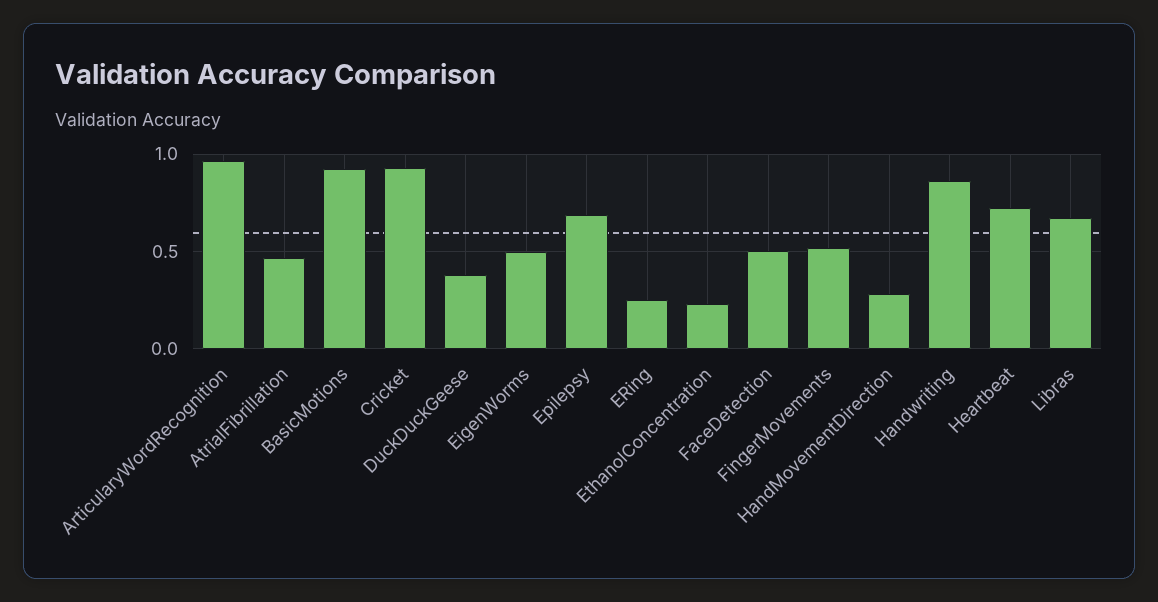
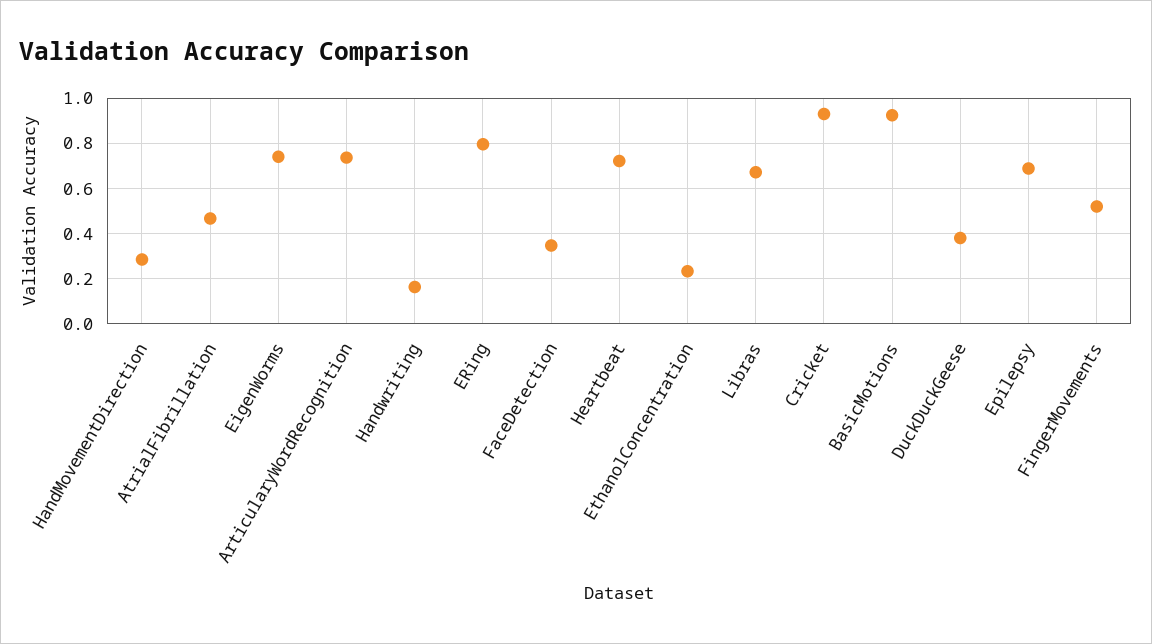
  {
-   "ArticularyWordRecognition": 0.95,
+   "ArticularyWordRecognition": 0.75,
    "AtrialFibrillation": 0.45,
    "BasicMotions": 0.95,
    "Cricket": 0.95,
    "DuckDuckGeese": 0.4,
-   "EigenWorms": 0.5,
+   "EigenWorms": 0.75,
    "Epilepsy": 0.7,
-   "ERing": 0.25,
+   "ERing": 0.8,
    "EthanolConcentration": 0.25,
-   "FaceDetection": 0.5,
+   "FaceDetection": 0.35,
    "FingerMovements": 0.5,
    "HandMovementDirection": 0.3,
-   "Handwriting": 0.85,
+   "Handwriting": 0.15,
    "Heartbeat": 0.7,
    "Libras": 0.65
  }

